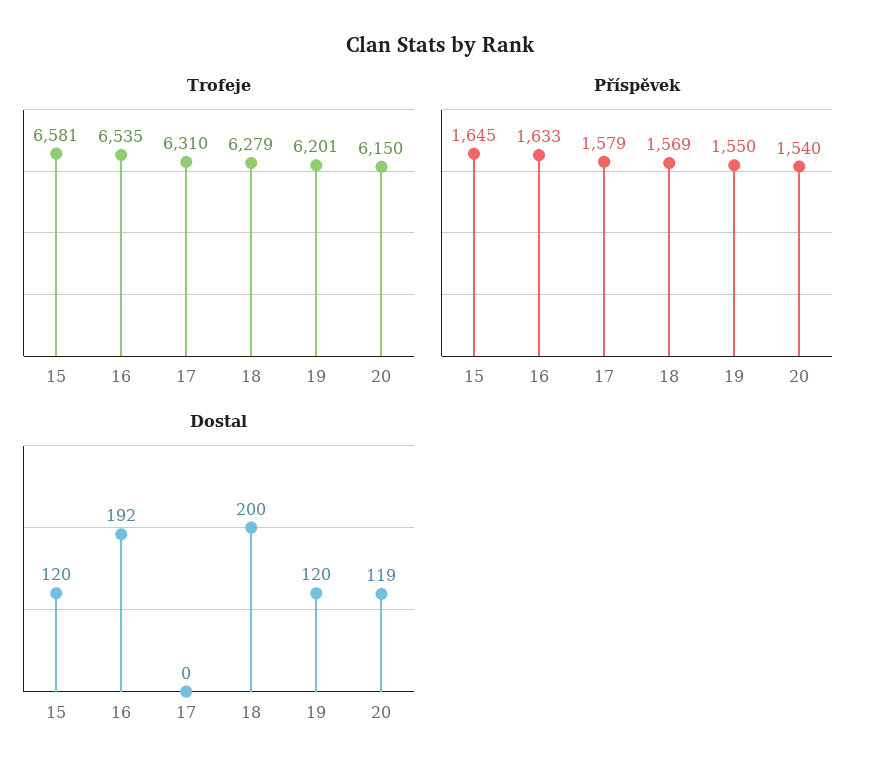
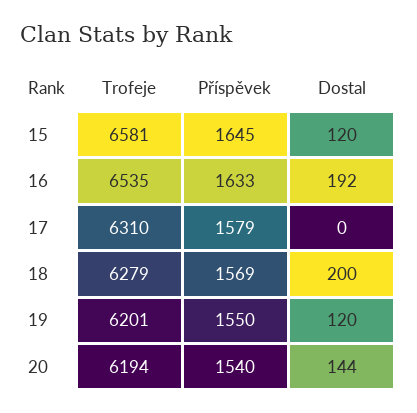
  {
    "Trofeje": {
      "15": 6581,
      "16": 6535,
      "17": 6310,
      "18": 6279,
      "19": 6201,
-     "20": 6150
+     "20": 6194
    },
    "Příspěvek": {
      "15": 1645,
      "16": 1633,
      "17": 1579,
      "18": 1569,
      "19": 1550,
      "20": 1540
    },
    "Dostal": {
      "15": 120,
      "16": 192,
      "17": 0,
      "18": 200,
      "19": 120,
-     "20": 119
+     "20": 144
    }
  }

